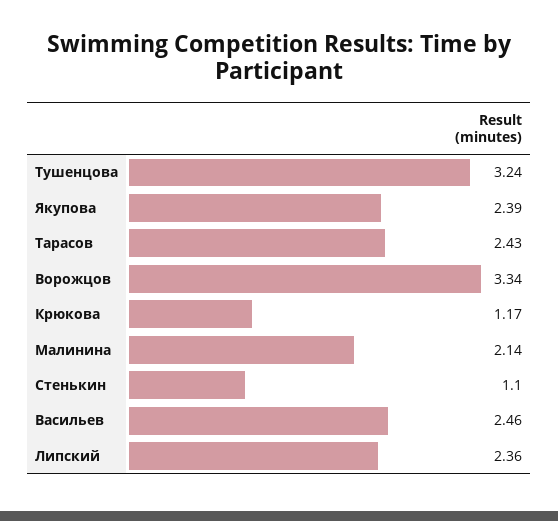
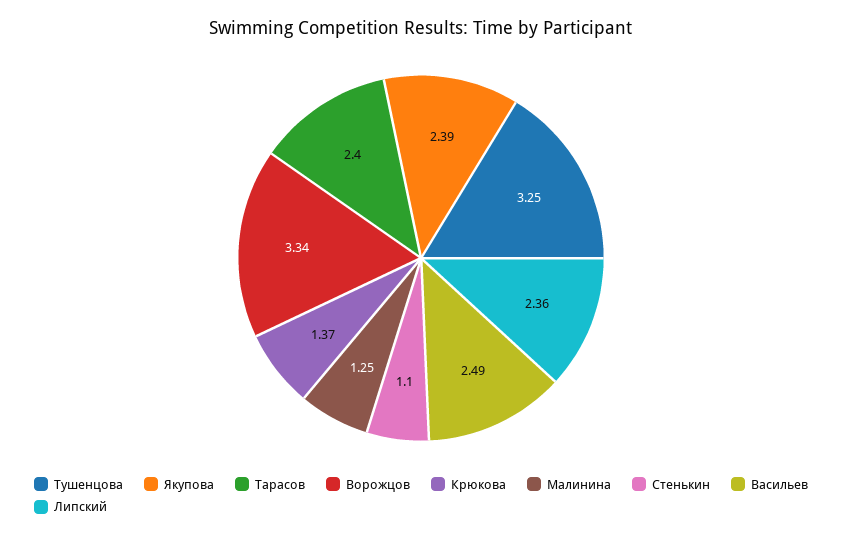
  {
-   "Тушенцова": 3.24,
+   "Тушенцова": 3.25,
    "Якупова": 2.39,
-   "Тарасов": 2.43,
+   "Тарасов": 2.4,
    "Ворожцов": 3.34,
-   "Крюкова": 1.17,
+   "Крюкова": 1.37,
-   "Малинина": 2.14,
+   "Малинина": 1.25,
    "Стенькин": 1.1,
-   "Васильев": 2.46,
+   "Васильев": 2.49,
    "Липский": 2.36
  }

